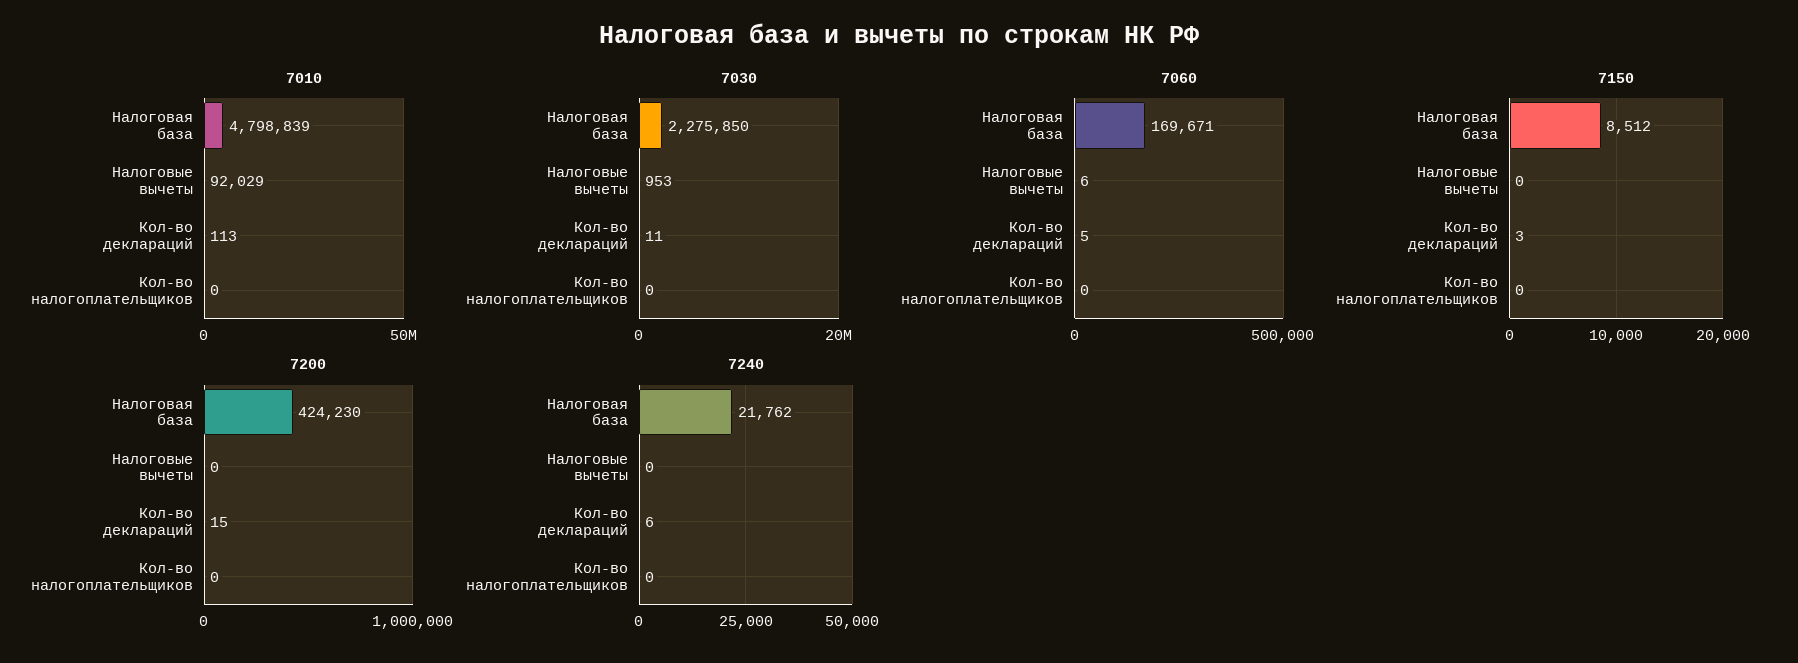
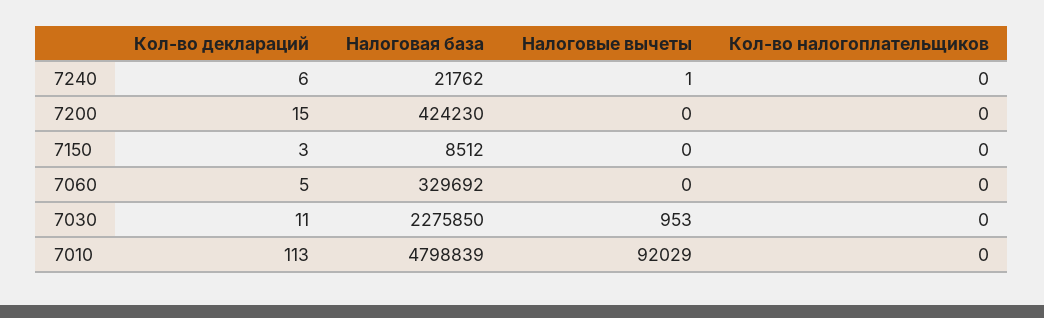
  {
    "7010": {
      "Налоговая база": 4798839,
      "Налоговые вычеты": 92029,
      "Кол-во деклараций": 113,
      "Кол-во налогоплательщиков": 0
    },
    "7030": {
      "Налоговая база": 2275850,
      "Налоговые вычеты": 953,
      "Кол-во деклараций": 11,
      "Кол-во налогоплательщиков": 0
    },
    "7060": {
-     "Налоговая база": 169671,
+     "Налоговая база": 329692,
-     "Налоговые вычеты": 6,
+     "Налоговые вычеты": 0,
      "Кол-во деклараций": 5,
      "Кол-во налогоплательщиков": 0
    },
    "7150": {
      "Налоговая база": 8512,
      "Налоговые вычеты": 0,
      "Кол-во деклараций": 3,
      "Кол-во налогоплательщиков": 0
    },
    "7200": {
      "Налоговая база": 424230,
      "Налоговые вычеты": 0,
      "Кол-во деклараций": 15,
      "Кол-во налогоплательщиков": 0
    },
    "7240": {
      "Налоговая база": 21762,
-     "Налоговые вычеты": 0,
+     "Налоговые вычеты": 1,
      "Кол-во деклараций": 6,
      "Кол-во налогоплательщиков": 0
    }
  }

